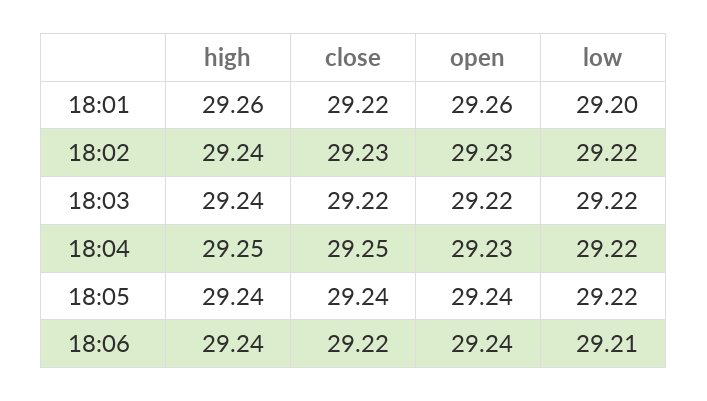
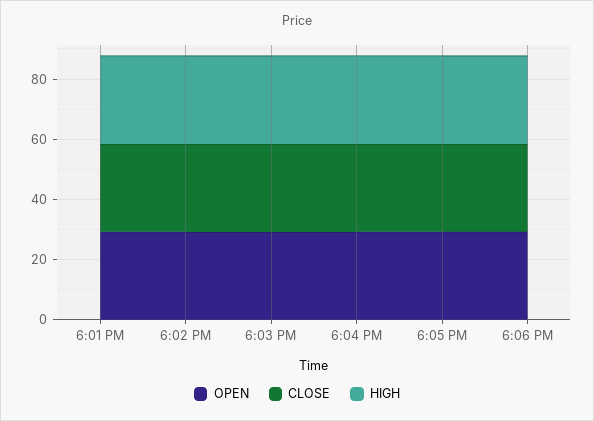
  {
    "high": {
      "18:01": 29.26,
      "18:02": 29.24,
      "18:03": 29.24,
      "18:04": 29.25,
      "18:05": 29.24,
      "18:06": 29.24
    },
    "close": {
      "18:01": 29.22,
      "18:02": 29.23,
      "18:03": 29.22,
      "18:04": 29.25,
      "18:05": 29.24,
      "18:06": 29.22
    },
    "open": {
      "18:01": 29.26,
      "18:02": 29.23,
      "18:03": 29.22,
      "18:04": 29.23,
      "18:05": 29.24,
      "18:06": 29.24
-   },
+   }
-   "low": {
-     "18:01": 29.2,
-     "18:02": 29.22,
-     "18:03": 29.22,
-     "18:04": 29.22,
-     "18:05": 29.22,
-     "18:06": 29.21
-   }
  }

